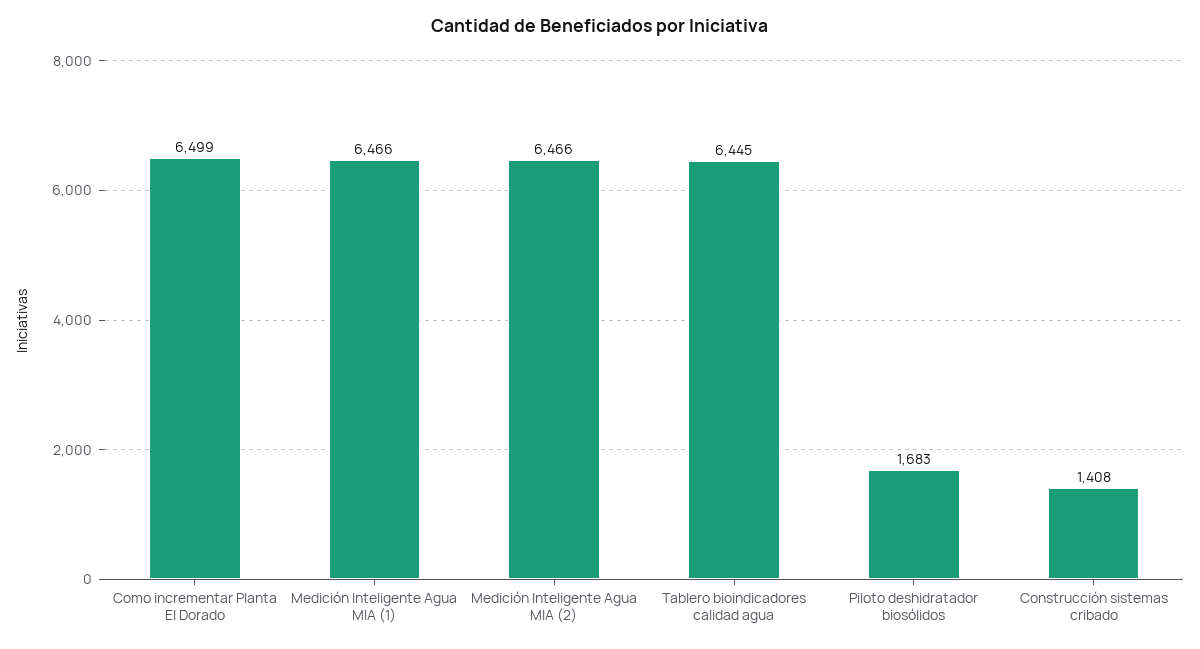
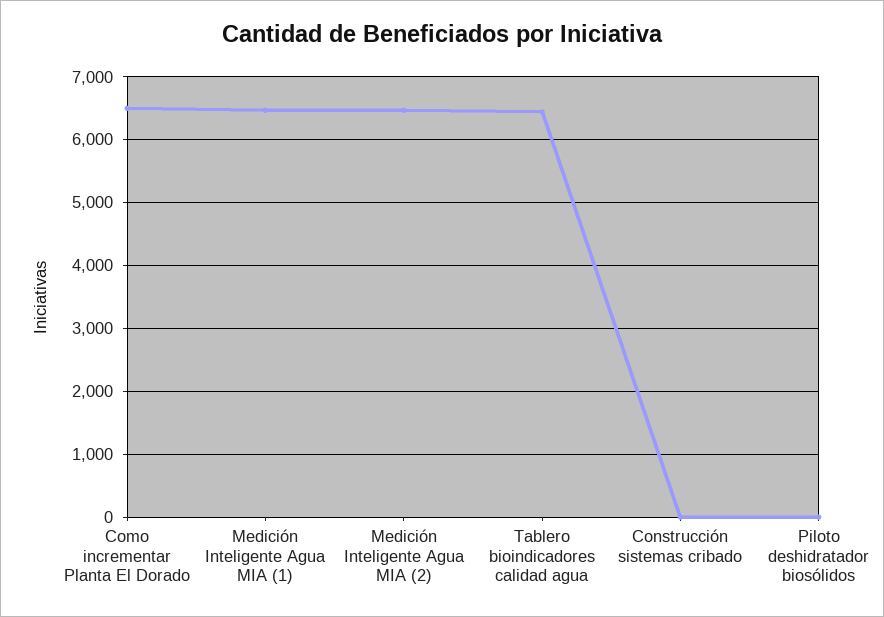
  {
    "Como incrementar Planta El Dorado": 6499,
    "Medición Inteligente Agua MIA (1)": 6466,
    "Medición Inteligente Agua MIA (2)": 6466,
    "Tablero bioindicadores calidad agua": 6445,
-   "Piloto deshidratador biosólidos": 1683,
+   "Piloto deshidratador biosólidos": 0,
-   "Construcción sistemas cribado": 1408
+   "Construcción sistemas cribado": 0
  }

